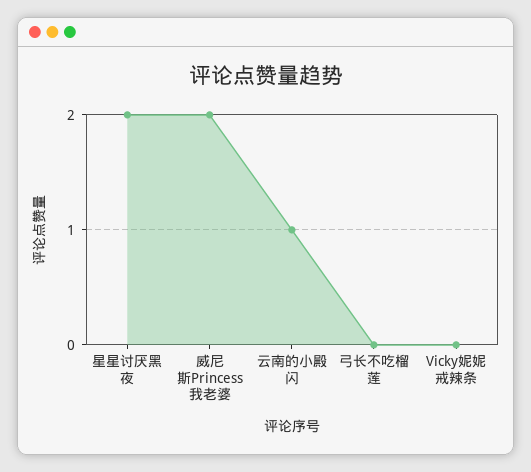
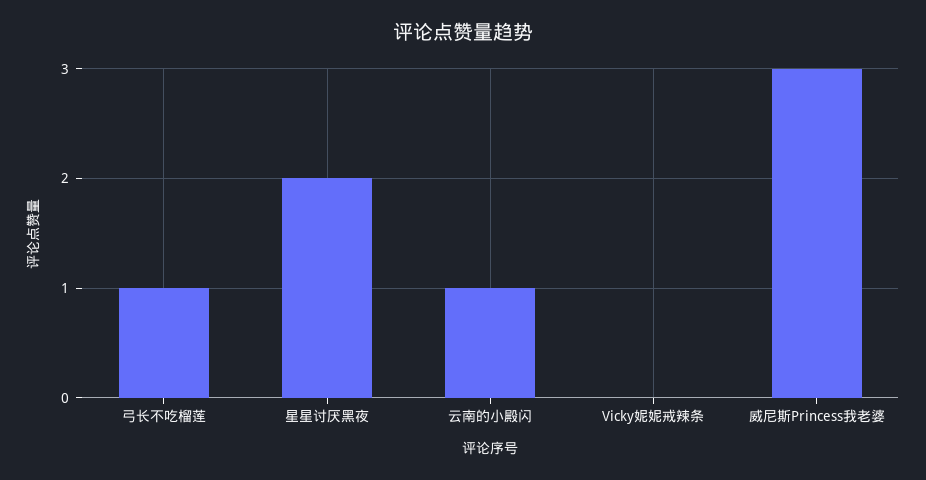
  {
    "星星讨厌黑夜": 2,
-   "威尼斯Princess我老婆": 2,
+   "威尼斯Princess我老婆": 3,
    "云南的小殿闪": 1,
-   "弓长不吃榴莲": 0,
+   "弓长不吃榴莲": 1,
    "Vicky妮妮戒辣条": 0
  }

